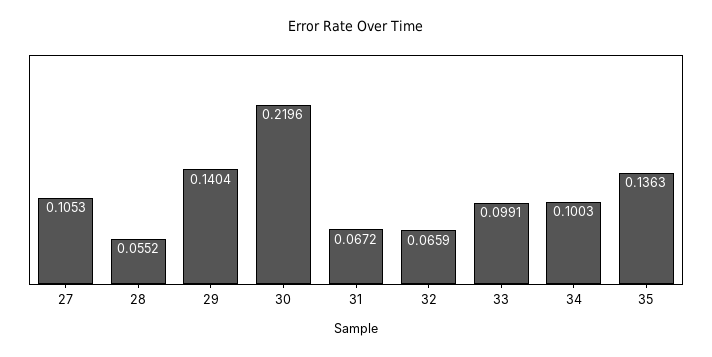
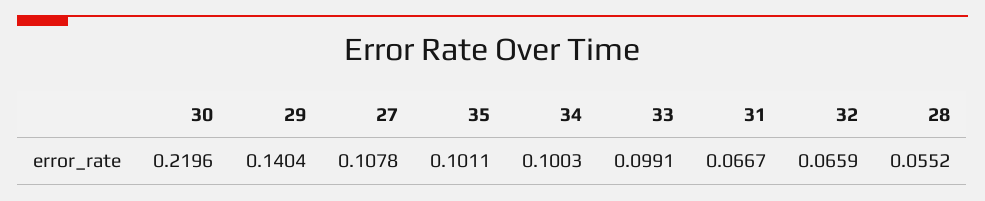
  {
-   "27": 0.1053,
+   "27": 0.1078,
    "28": 0.0552,
    "29": 0.1404,
    "30": 0.2196,
-   "31": 0.0672,
+   "31": 0.0667,
    "32": 0.0659,
    "33": 0.0991,
    "34": 0.1003,
-   "35": 0.1363
+   "35": 0.1011
  }

